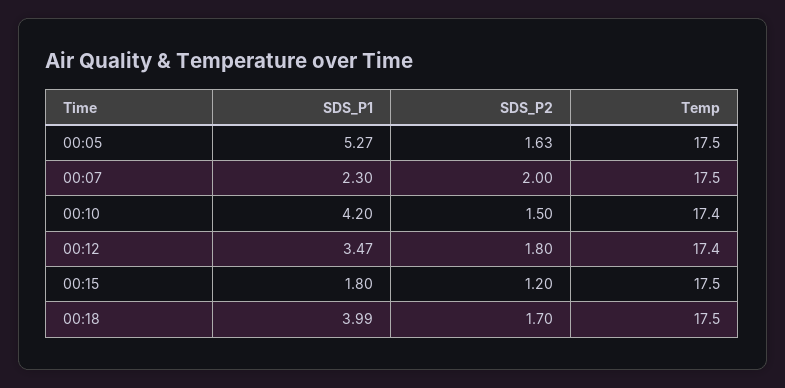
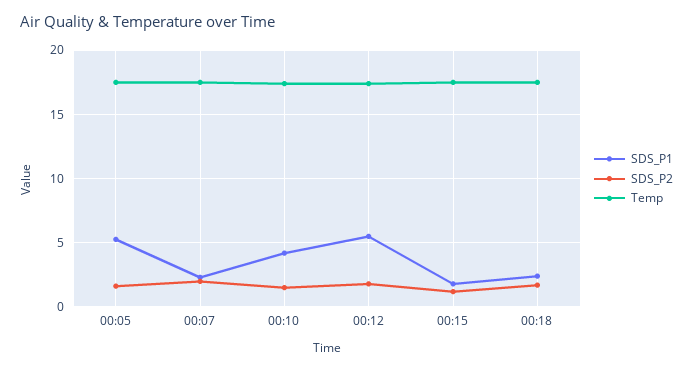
  {
    "SDS_P1": {
      "00:05": 5.27,
      "00:07": 2.3,
      "00:10": 4.2,
-     "00:12": 3.47,
+     "00:12": 5.5,
      "00:15": 1.8,
-     "00:18": 3.99
+     "00:18": 2.5
    },
    "SDS_P2": {
      "00:05": 1.63,
      "00:07": 2,
      "00:10": 1.5,
      "00:12": 1.8,
      "00:15": 1.2,
      "00:18": 1.7
    },
    "Temp": {
      "00:05": 17.5,
      "00:07": 17.5,
      "00:10": 17.4,
      "00:12": 17.4,
      "00:15": 17.5,
      "00:18": 17.5
    }
  }

